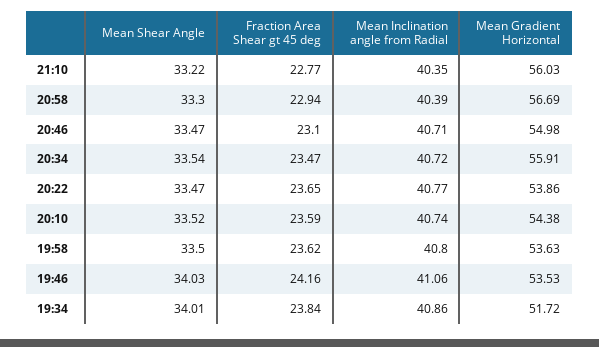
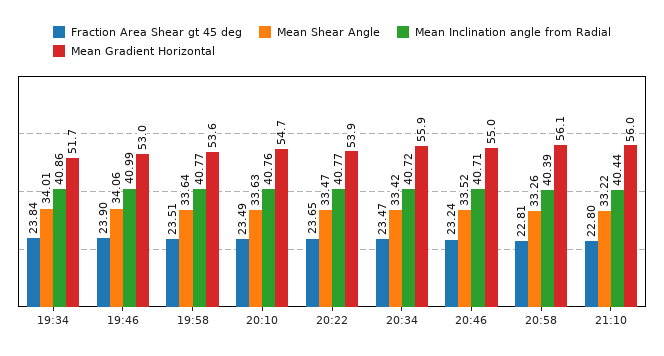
  {
    "Mean Shear Angle": {
      "21:10": 33.22,
-     "20:58": 33.3,
+     "20:58": 33.26,
-     "20:46": 33.47,
+     "20:46": 33.52,
-     "20:34": 33.54,
+     "20:34": 33.42,
      "20:22": 33.47,
-     "20:10": 33.52,
+     "20:10": 33.63,
-     "19:58": 33.5,
+     "19:58": 33.64,
-     "19:46": 34.03,
+     "19:46": 34.06,
      "19:34": 34.01
    },
    "Fraction Area Shear gt 45 deg": {
-     "21:10": 22.77,
+     "21:10": 22.8,
-     "20:58": 22.94,
+     "20:58": 22.81,
-     "20:46": 23.1,
+     "20:46": 23.24,
      "20:34": 23.47,
      "20:22": 23.65,
-     "20:10": 23.59,
+     "20:10": 23.49,
-     "19:58": 23.62,
+     "19:58": 23.51,
-     "19:46": 24.16,
+     "19:46": 23.9,
      "19:34": 23.84
    },
    "Mean Inclination angle from Radial": {
-     "21:10": 40.35,
+     "21:10": 40.44,
      "20:58": 40.39,
      "20:46": 40.71,
      "20:34": 40.72,
      "20:22": 40.77,
-     "20:10": 40.74,
+     "20:10": 40.76,
-     "19:58": 40.8,
+     "19:58": 40.77,
-     "19:46": 41.06,
+     "19:46": 40.99,
      "19:34": 40.86
    },
    "Mean Gradient Horizontal": {
      "21:10": 56.03,
-     "20:58": 56.69,
+     "20:58": 56.1,
      "20:46": 54.98,
      "20:34": 55.91,
      "20:22": 53.86,
-     "20:10": 54.38,
+     "20:10": 54.7,
      "19:58": 53.63,
-     "19:46": 53.53,
+     "19:46": 53,
      "19:34": 51.72
    }
  }

